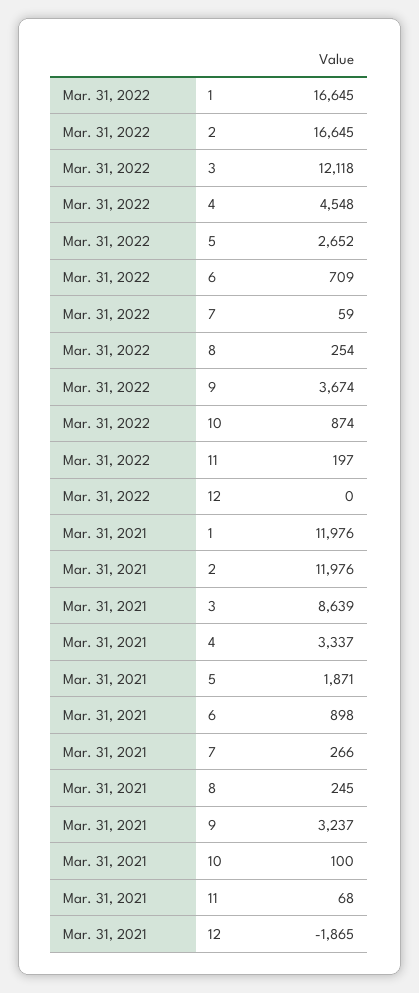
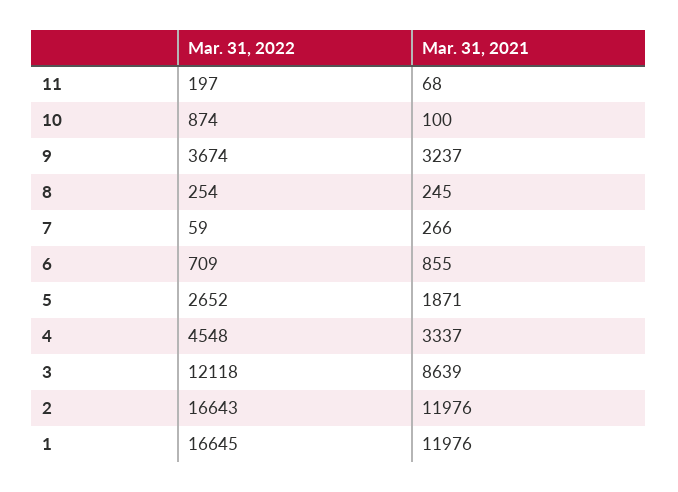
  {
    "Mar. 31, 2022": {
      "1": 16645,
-     "2": 16645,
+     "2": 16643,
      "3": 12118,
      "4": 4548,
      "5": 2652,
      "6": 709,
      "7": 59,
      "8": 254,
      "9": 3674,
      "10": 874,
-     "11": 197,
+     "11": 197
-     "12": 0
    },
    "Mar. 31, 2021": {
      "1": 11976,
      "2": 11976,
      "3": 8639,
      "4": 3337,
      "5": 1871,
-     "6": 898,
+     "6": 855,
      "7": 266,
      "8": 245,
      "9": 3237,
      "10": 100,
-     "11": 68,
+     "11": 68
-     "12": -1865
    }
  }

